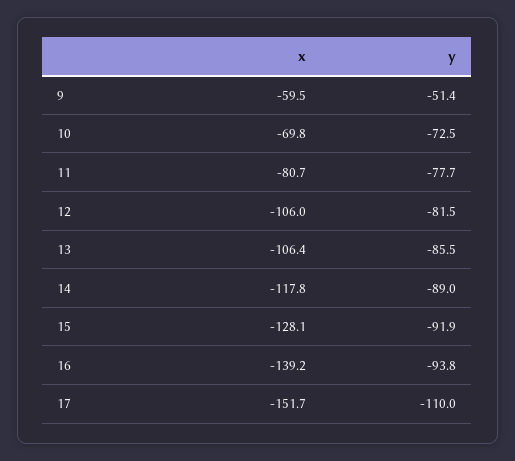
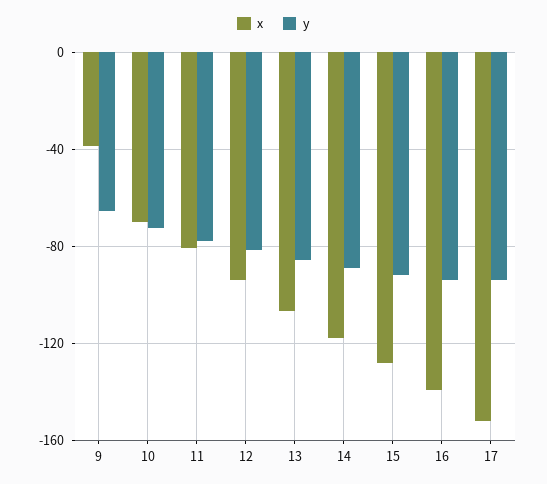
  {
    "x": {
-     "9": -59.5,
+     "9": -40,
      "10": -69.8,
      "11": -80.7,
-     "12": -106,
+     "12": -95,
      "13": -106.4,
      "14": -117.8,
      "15": -128.1,
      "16": -139.2,
      "17": -151.7
    },
    "y": {
-     "9": -51.4,
+     "9": -65,
      "10": -72.5,
      "11": -77.7,
      "12": -81.5,
      "13": -85.5,
      "14": -89,
      "15": -91.9,
      "16": -93.8,
-     "17": -110
+     "17": -95
    }
  }

